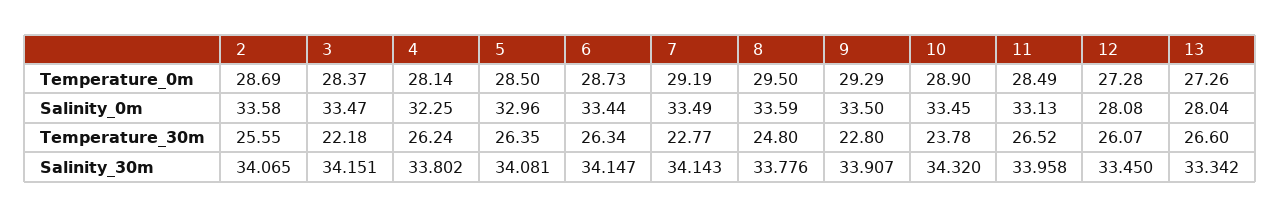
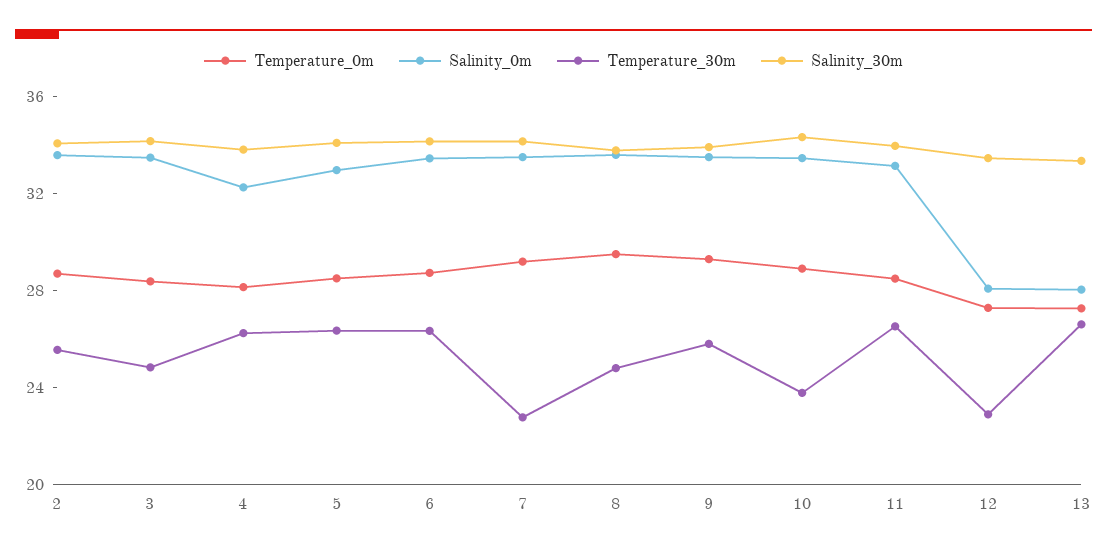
  {
    "Temperature_0m": {
      "2": 28.69,
      "3": 28.37,
      "4": 28.14,
      "5": 28.5,
      "6": 28.73,
      "7": 29.19,
      "8": 29.5,
      "9": 29.29,
      "10": 28.9,
      "11": 28.49,
      "12": 27.28,
      "13": 27.26
    },
    "Salinity_0m": {
      "2": 33.58,
      "3": 33.47,
      "4": 32.25,
      "5": 32.96,
      "6": 33.44,
      "7": 33.49,
      "8": 33.59,
      "9": 33.5,
      "10": 33.45,
      "11": 33.13,
      "12": 28.08,
      "13": 28.04
    },
    "Temperature_30m": {
      "2": 25.55,
-     "3": 22.18,
+     "3": 25,
      "4": 26.24,
      "5": 26.35,
      "6": 26.34,
      "7": 22.77,
      "8": 24.8,
-     "9": 22.8,
+     "9": 26,
      "10": 23.78,
      "11": 26.52,
-     "12": 26.07,
+     "12": 23,
      "13": 26.6
    },
    "Salinity_30m": {
      "2": 34.065,
      "3": 34.151,
      "4": 33.802,
      "5": 34.081,
      "6": 34.147,
      "7": 34.143,
      "8": 33.776,
      "9": 33.907,
      "10": 34.32,
      "11": 33.958,
      "12": 33.45,
      "13": 33.342
    }
  }

